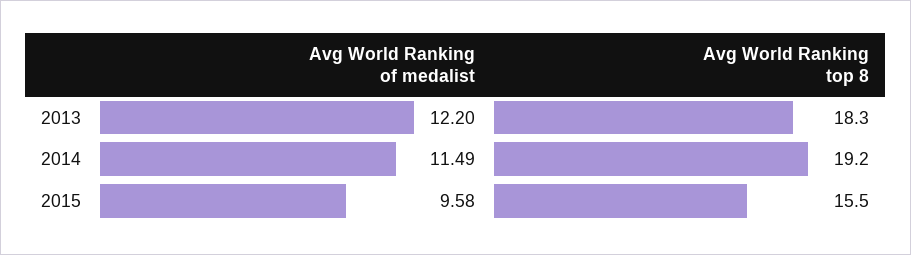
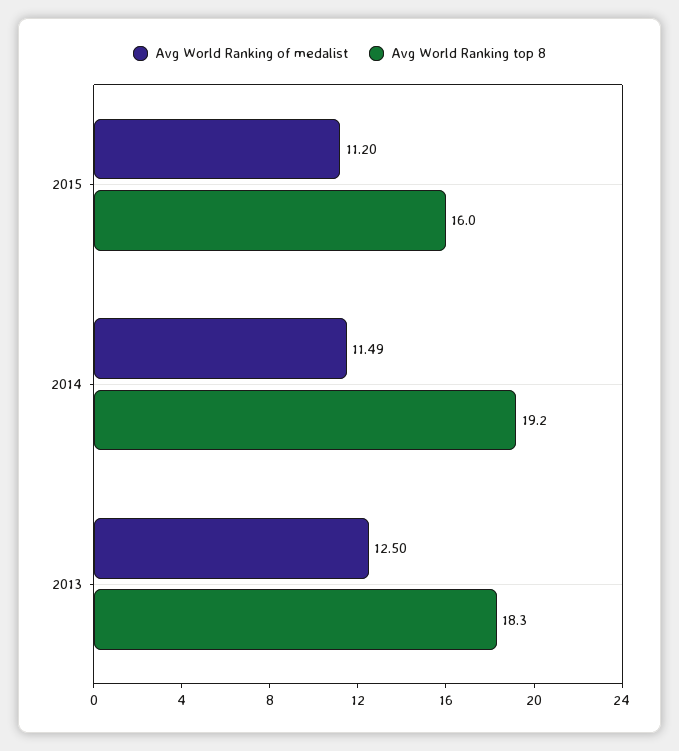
  {
    "Avg World Ranking of medalist": {
-     "2013": 12.2,
+     "2013": 12.5,
      "2014": 11.49,
-     "2015": 9.58
+     "2015": 11.2
    },
    "Avg World Ranking top 8": {
      "2013": 18.3,
      "2014": 19.2,
-     "2015": 15.5
+     "2015": 16
    }
  }

